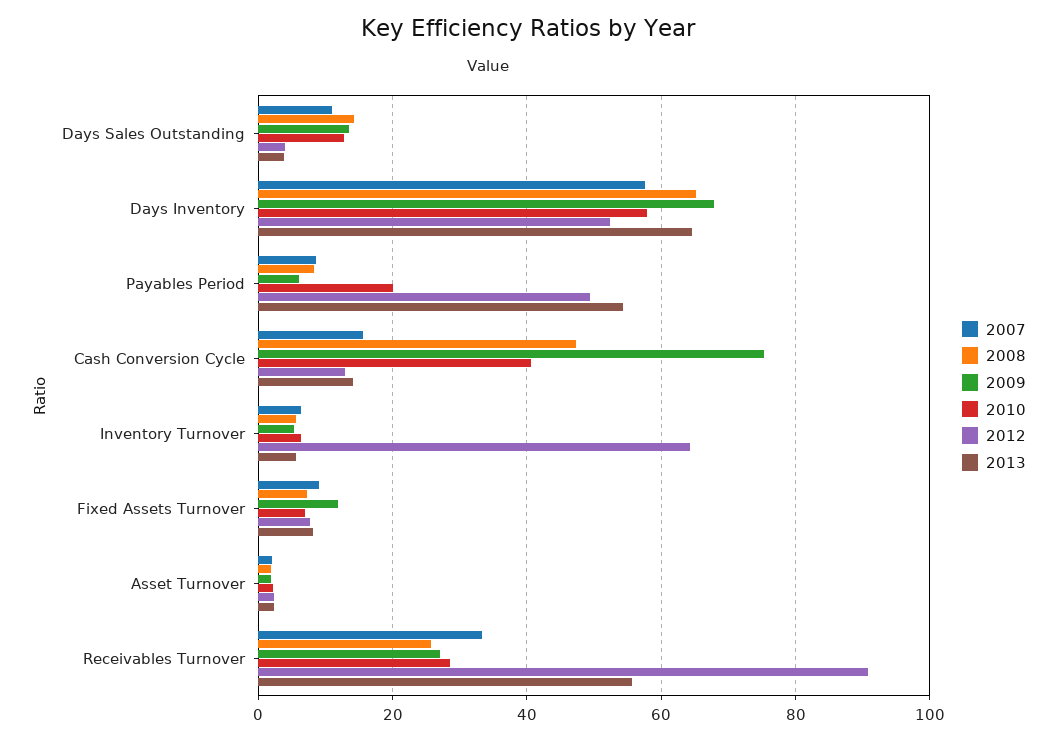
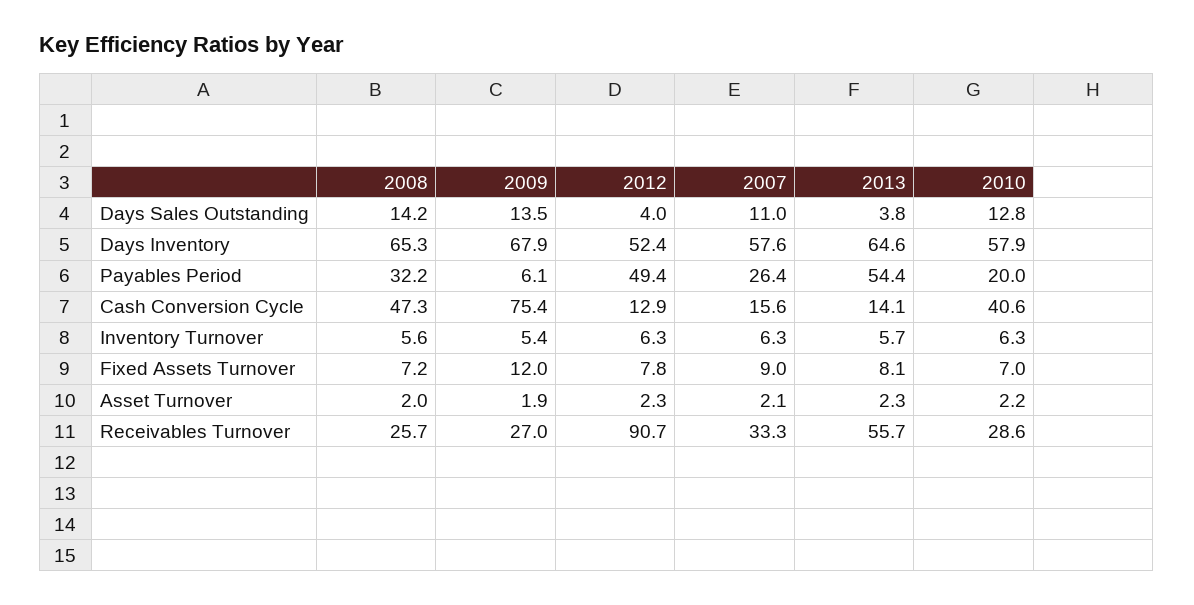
  {
    "2007": {
      "Days Sales Outstanding": 11,
      "Days Inventory": 57.6,
-     "Payables Period": 8,
+     "Payables Period": 26.4,
      "Cash Conversion Cycle": 15.6,
      "Inventory Turnover": 6.3,
      "Fixed Assets Turnover": 9,
      "Asset Turnover": 2.1,
      "Receivables Turnover": 33.3
    },
    "2008": {
      "Days Sales Outstanding": 14.2,
      "Days Inventory": 65.3,
-     "Payables Period": 8,
+     "Payables Period": 32.2,
      "Cash Conversion Cycle": 47.3,
      "Inventory Turnover": 5.6,
      "Fixed Assets Turnover": 7.2,
      "Asset Turnover": 2,
      "Receivables Turnover": 25.7
    },
    "2009": {
      "Days Sales Outstanding": 13.5,
      "Days Inventory": 67.9,
      "Payables Period": 6.1,
      "Cash Conversion Cycle": 75.4,
      "Inventory Turnover": 5.4,
      "Fixed Assets Turnover": 12,
      "Asset Turnover": 1.9,
      "Receivables Turnover": 27
    },
    "2010": {
      "Days Sales Outstanding": 12.8,
      "Days Inventory": 57.9,
      "Payables Period": 20,
      "Cash Conversion Cycle": 40.6,
      "Inventory Turnover": 6.3,
      "Fixed Assets Turnover": 7,
      "Asset Turnover": 2.2,
      "Receivables Turnover": 28.6
    },
    "2012": {
      "Days Sales Outstanding": 4,
      "Days Inventory": 52.4,
      "Payables Period": 49.4,
      "Cash Conversion Cycle": 12.9,
-     "Inventory Turnover": 64,
+     "Inventory Turnover": 6.3,
      "Fixed Assets Turnover": 7.8,
      "Asset Turnover": 2.3,
      "Receivables Turnover": 90.7
    },
    "2013": {
      "Days Sales Outstanding": 3.8,
      "Days Inventory": 64.6,
      "Payables Period": 54.4,
      "Cash Conversion Cycle": 14.1,
      "Inventory Turnover": 5.7,
      "Fixed Assets Turnover": 8.1,
      "Asset Turnover": 2.3,
      "Receivables Turnover": 55.7
    }
  }

